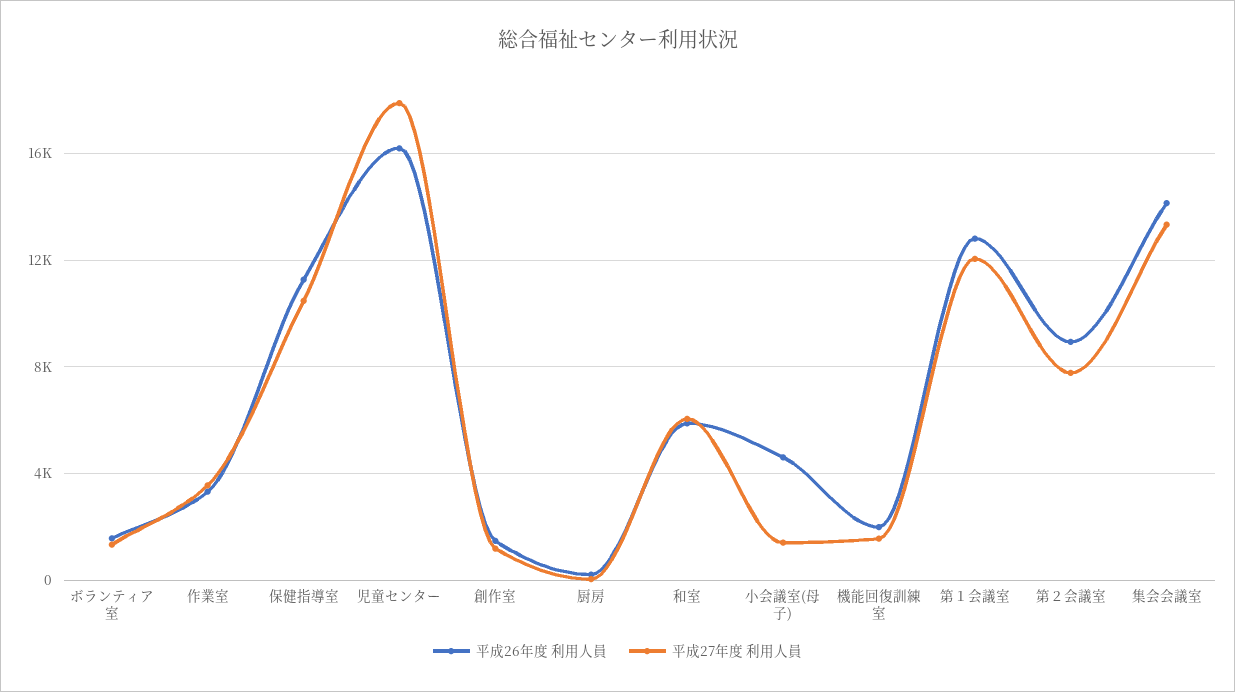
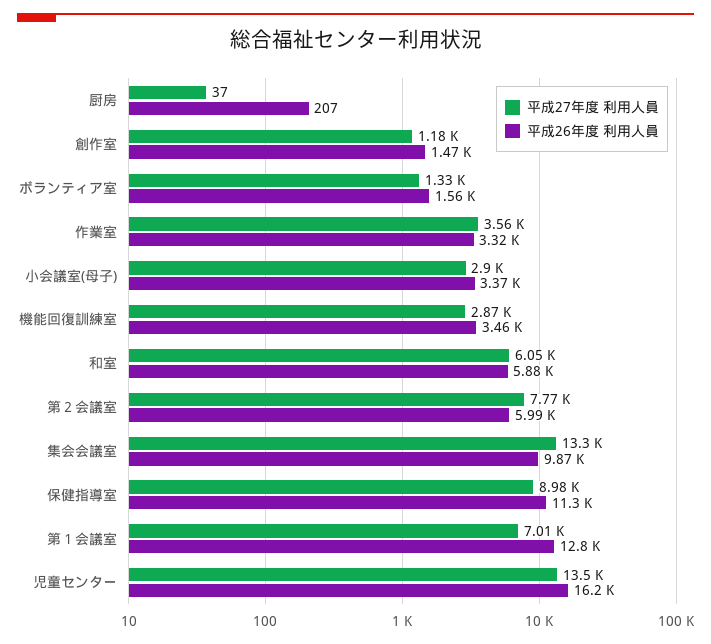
  {
    "平成26年度 利用人員": {
      "ボランティア室": 1560,
      "作業室": 3320,
      "保健指導室": 11300,
      "児童センター": 16200,
      "創作室": 1470,
      "厨房": 207,
      "和室": 5880,
-     "小会議室(母子)": 4500,
+     "小会議室(母子)": 3370,
-     "機能回復訓練室": 2000,
+     "機能回復訓練室": 3460,
      "第１会議室": 12800,
-     "第２会議室": 9000,
+     "第２会議室": 5990,
-     "集会会議室": 14000
+     "集会会議室": 9870
    },
    "平成27年度 利用人員": {
      "ボランティア室": 1330,
      "作業室": 3560,
-     "保健指導室": 10500,
+     "保健指導室": 8980,
-     "児童センター": 18000,
+     "児童センター": 13500,
      "創作室": 1180,
      "厨房": 37,
      "和室": 6050,
-     "小会議室(母子)": 1500,
+     "小会議室(母子)": 2900,
-     "機能回復訓練室": 1500,
+     "機能回復訓練室": 2870,
-     "第１会議室": 12000,
+     "第１会議室": 7010,
      "第２会議室": 7770,
      "集会会議室": 13300
    }
  }

